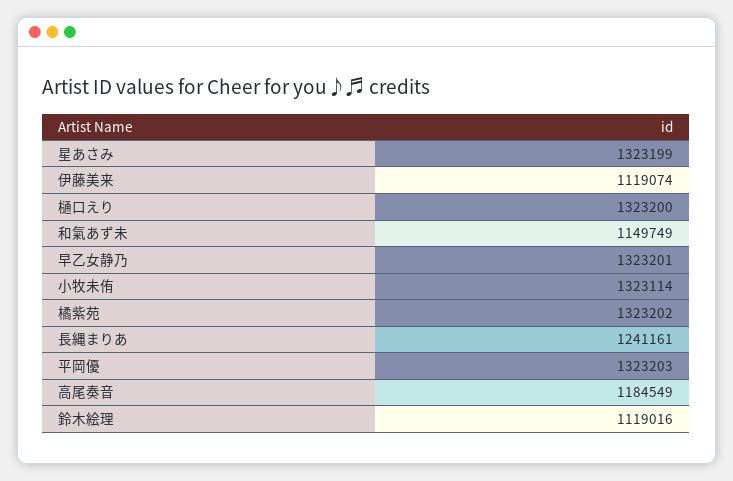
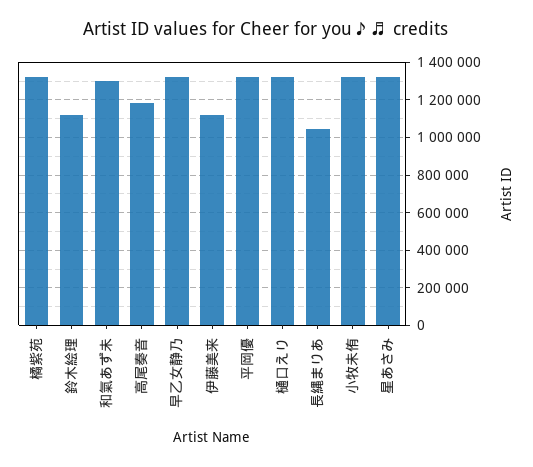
  {
    "星あさみ": 1323199,
    "伊藤美来": 1119074,
    "樋口えり": 1323200,
-   "和氣あず未": 1149749,
+   "和氣あず未": 1300000,
    "早乙女静乃": 1323201,
    "小牧未侑": 1323114,
    "橘紫苑": 1323202,
-   "長縄まりあ": 1241161,
+   "長縄まりあ": 1050000,
    "平岡優": 1323203,
    "高尾奏音": 1184549,
    "鈴木絵理": 1119016
  }

